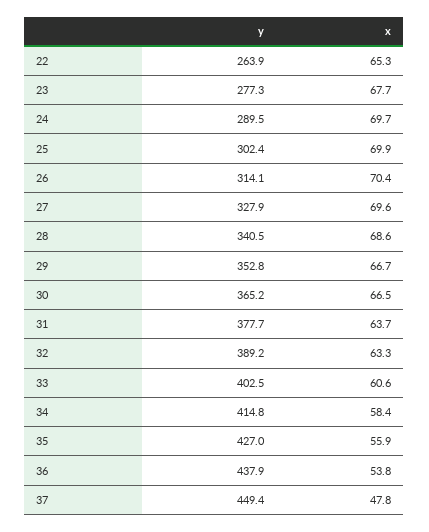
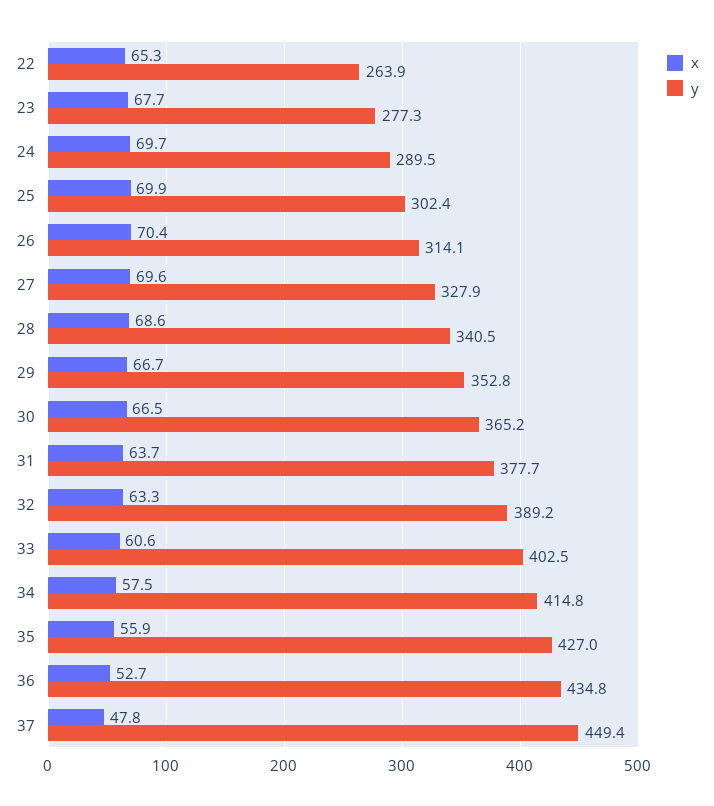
  {
    "y": {
      "22": 263.9,
      "23": 277.3,
      "24": 289.5,
      "25": 302.4,
      "26": 314.1,
      "27": 327.9,
      "28": 340.5,
      "29": 352.8,
      "30": 365.2,
      "31": 377.7,
      "32": 389.2,
      "33": 402.5,
      "34": 414.8,
      "35": 427,
-     "36": 437.9,
+     "36": 434.8,
      "37": 449.4
    },
    "x": {
      "22": 65.3,
      "23": 67.7,
      "24": 69.7,
      "25": 69.9,
      "26": 70.4,
      "27": 69.6,
      "28": 68.6,
      "29": 66.7,
      "30": 66.5,
      "31": 63.7,
      "32": 63.3,
      "33": 60.6,
-     "34": 58.4,
+     "34": 57.5,
      "35": 55.9,
-     "36": 53.8,
+     "36": 52.7,
      "37": 47.8
    }
  }

